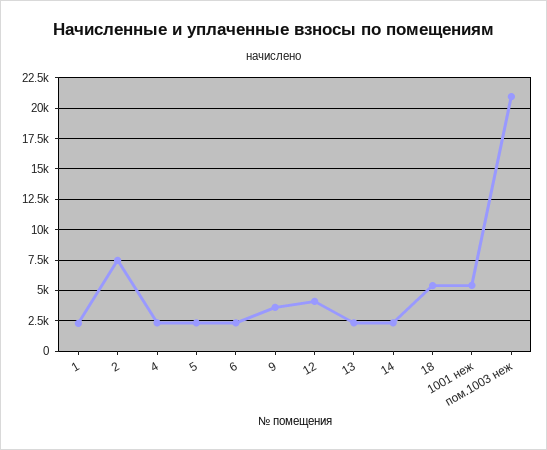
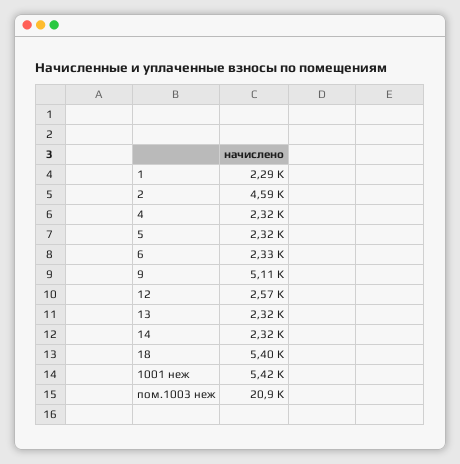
  {
    "1": 2290,
-   "2": 7500,
+   "2": 4590,
    "4": 2320,
    "5": 2320,
    "6": 2330,
-   "9": 3500,
+   "9": 5110,
-   "12": 4000,
+   "12": 2570,
    "13": 2320,
    "14": 2320,
    "18": 5400,
    "1001 неж": 5420,
    "пом.1003 неж": 20900
  }

